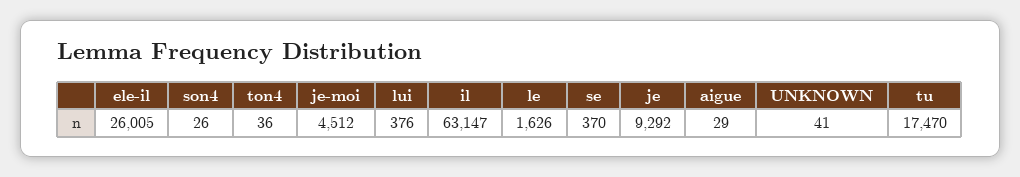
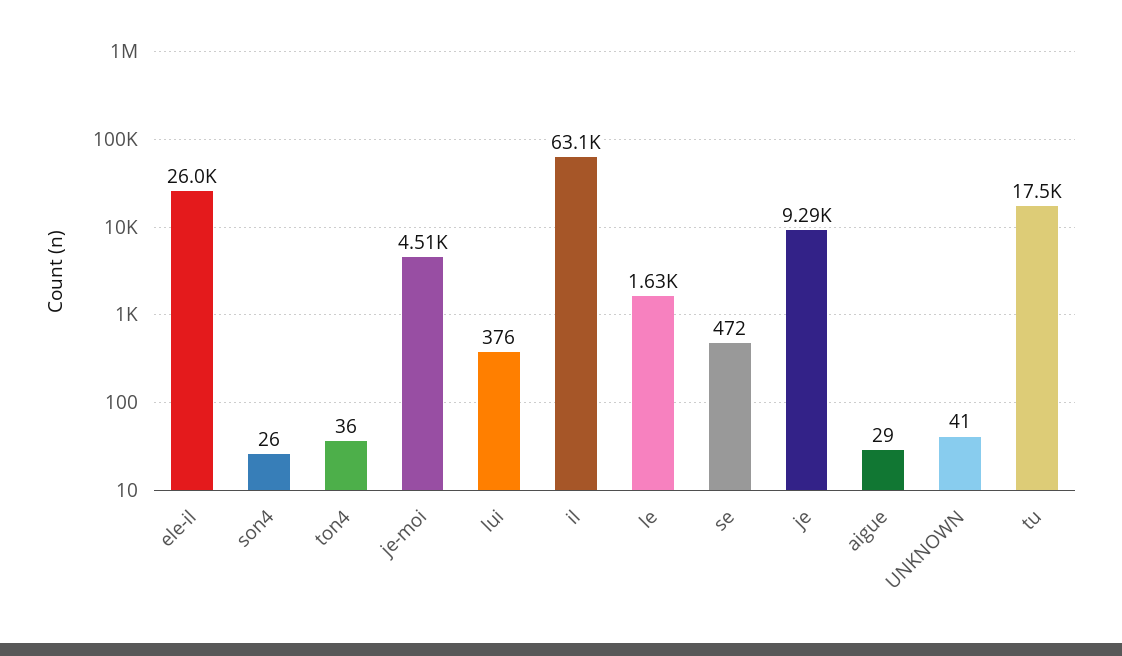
  {
    "ele-il": 26005,
    "son4": 26,
    "ton4": 36,
    "je-moi": 4512,
    "lui": 376,
    "il": 63147,
    "le": 1626,
-   "se": 370,
+   "se": 472,
    "je": 9292,
    "aigue": 29,
    "UNKNOWN": 41,
    "tu": 17470
  }

